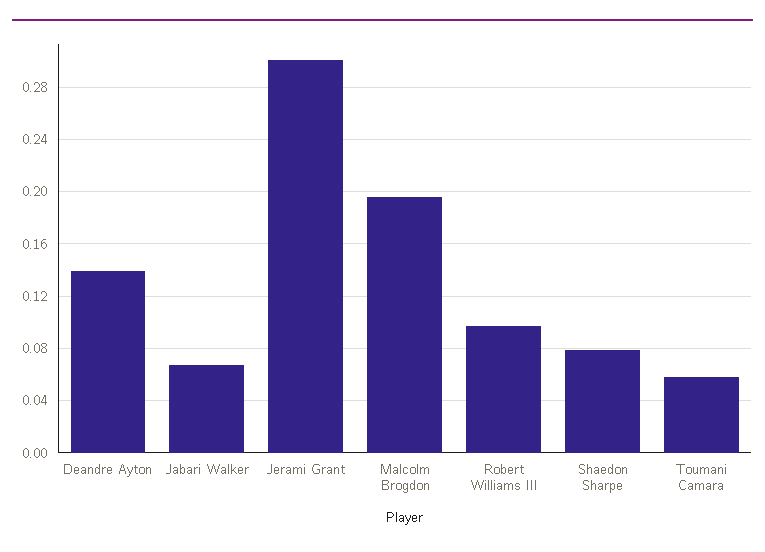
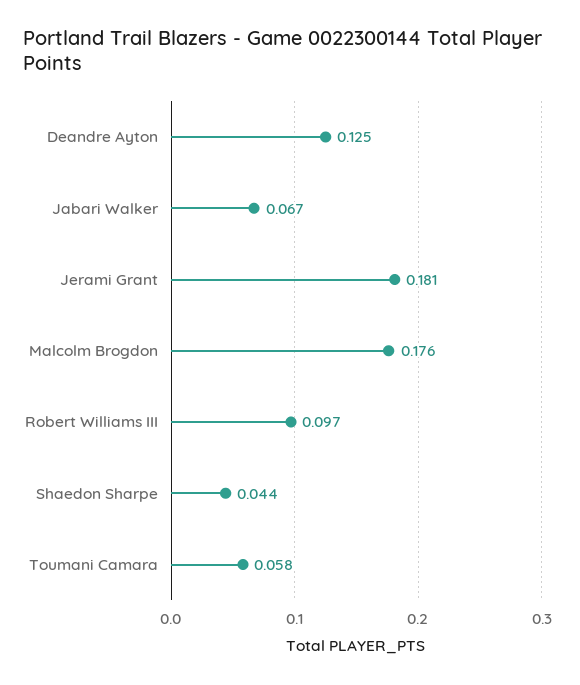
  {
-   "Deandre Ayton": 0.14,
+   "Deandre Ayton": 0.125,
    "Jabari Walker": 0.067,
-   "Jerami Grant": 0.3,
+   "Jerami Grant": 0.181,
-   "Malcolm Brogdon": 0.195,
+   "Malcolm Brogdon": 0.176,
    "Robert Williams III": 0.097,
-   "Shaedon Sharpe": 0.08,
+   "Shaedon Sharpe": 0.044,
    "Toumani Camara": 0.058
  }

